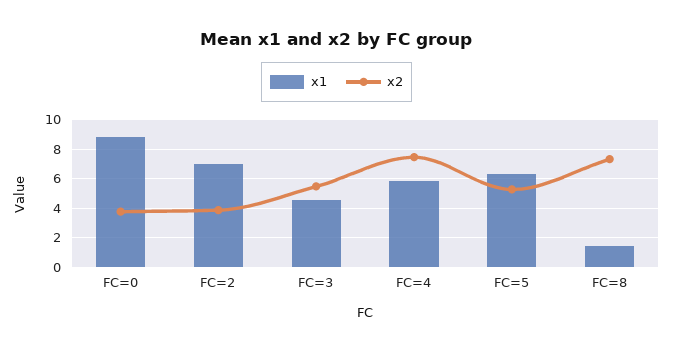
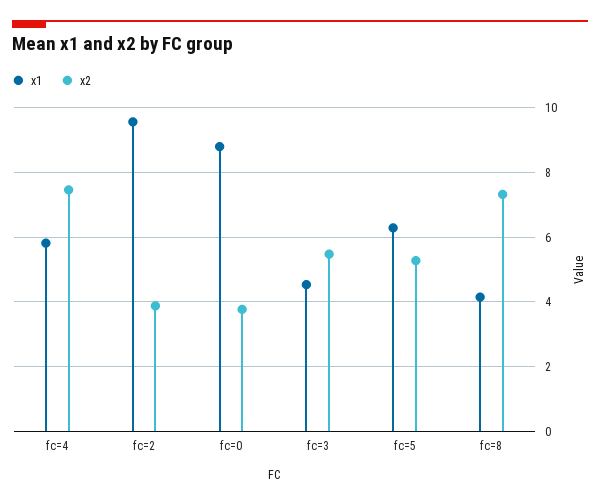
  {
    "x1": {
      "FC=0": 8.8,
-     "FC=2": 7,
+     "FC=2": 9.6,
      "FC=3": 4.6,
      "FC=4": 5.8,
      "FC=5": 6.2,
-     "FC=8": 1.5
+     "FC=8": 4.2
    },
    "x2": {
      "FC=0": 3.8,
      "FC=2": 3.8,
      "FC=3": 5.4,
      "FC=4": 7.4,
      "FC=5": 5.2,
      "FC=8": 7.4
    }
  }

